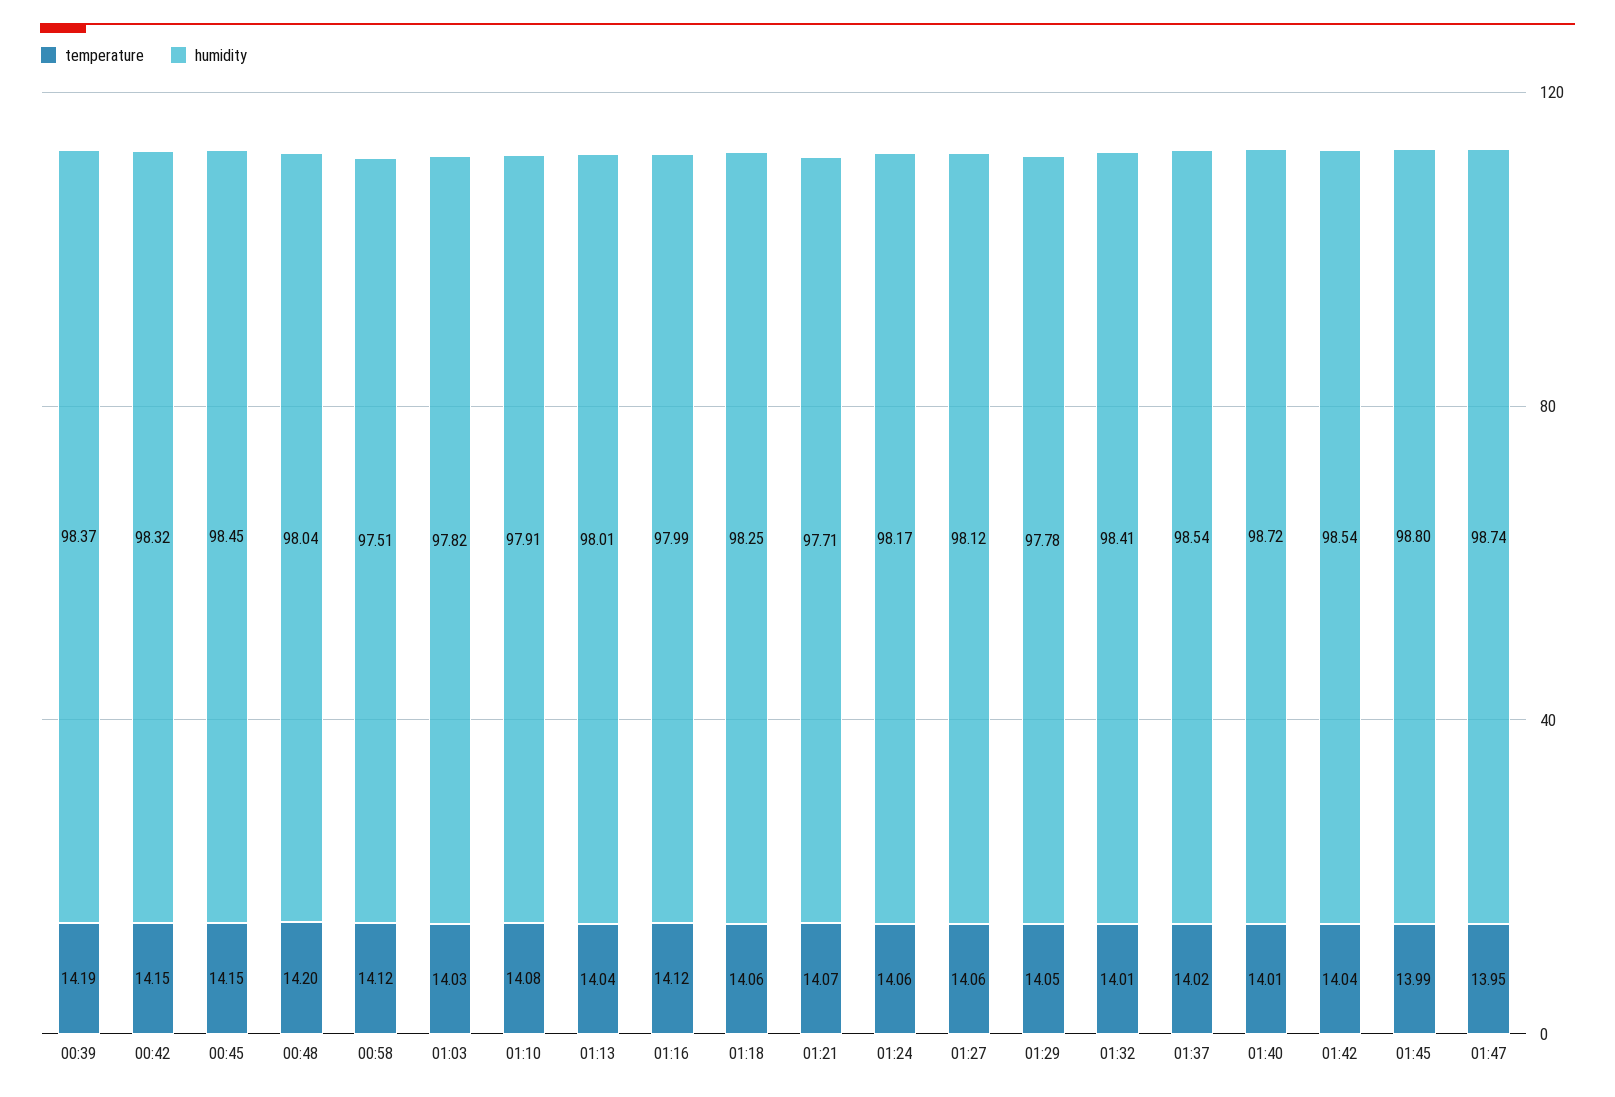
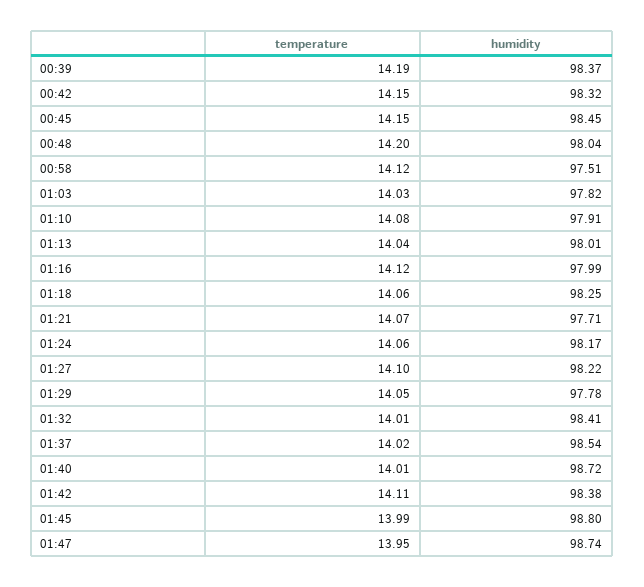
  {
    "temperature": {
      "00:39": 14.19,
      "00:42": 14.15,
      "00:45": 14.15,
      "00:48": 14.2,
      "00:58": 14.12,
      "01:03": 14.03,
      "01:10": 14.08,
      "01:13": 14.04,
      "01:16": 14.12,
      "01:18": 14.06,
      "01:21": 14.07,
      "01:24": 14.06,
-     "01:27": 14.06,
+     "01:27": 14.1,
      "01:29": 14.05,
      "01:32": 14.01,
      "01:37": 14.02,
      "01:40": 14.01,
-     "01:42": 14.04,
+     "01:42": 14.11,
      "01:45": 13.99,
      "01:47": 13.95
    },
    "humidity": {
      "00:39": 98.37,
      "00:42": 98.32,
      "00:45": 98.45,
      "00:48": 98.04,
      "00:58": 97.51,
      "01:03": 97.82,
      "01:10": 97.91,
      "01:13": 98.01,
      "01:16": 97.99,
      "01:18": 98.25,
      "01:21": 97.71,
      "01:24": 98.17,
-     "01:27": 98.12,
+     "01:27": 98.22,
      "01:29": 97.78,
      "01:32": 98.41,
      "01:37": 98.54,
      "01:40": 98.72,
-     "01:42": 98.54,
+     "01:42": 98.38,
      "01:45": 98.8,
      "01:47": 98.74
    }
  }

